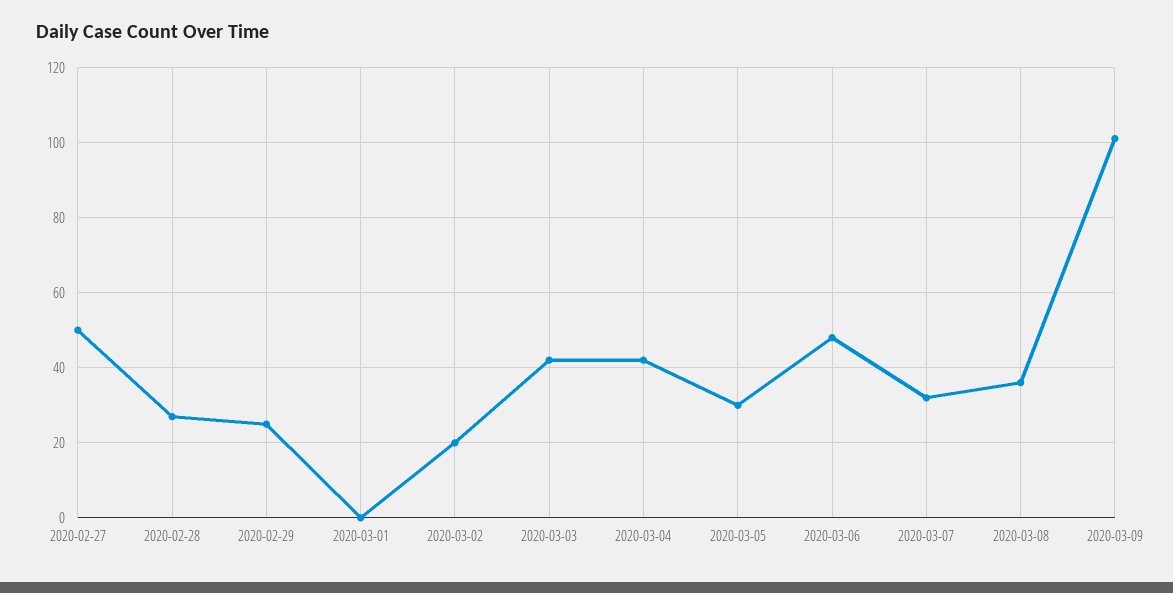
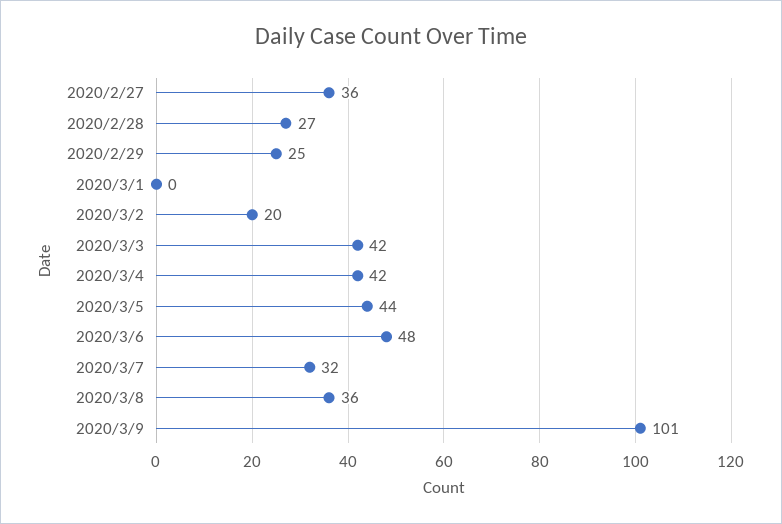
  {
-   "2020-02-27": 50,
+   "2020-02-27": 36,
    "2020-02-28": 27,
    "2020-02-29": 25,
    "2020-03-01": 0,
    "2020-03-02": 20,
    "2020-03-03": 42,
    "2020-03-04": 42,
-   "2020-03-05": 30,
+   "2020-03-05": 44,
    "2020-03-06": 48,
    "2020-03-07": 32,
    "2020-03-08": 36,
    "2020-03-09": 101
  }

